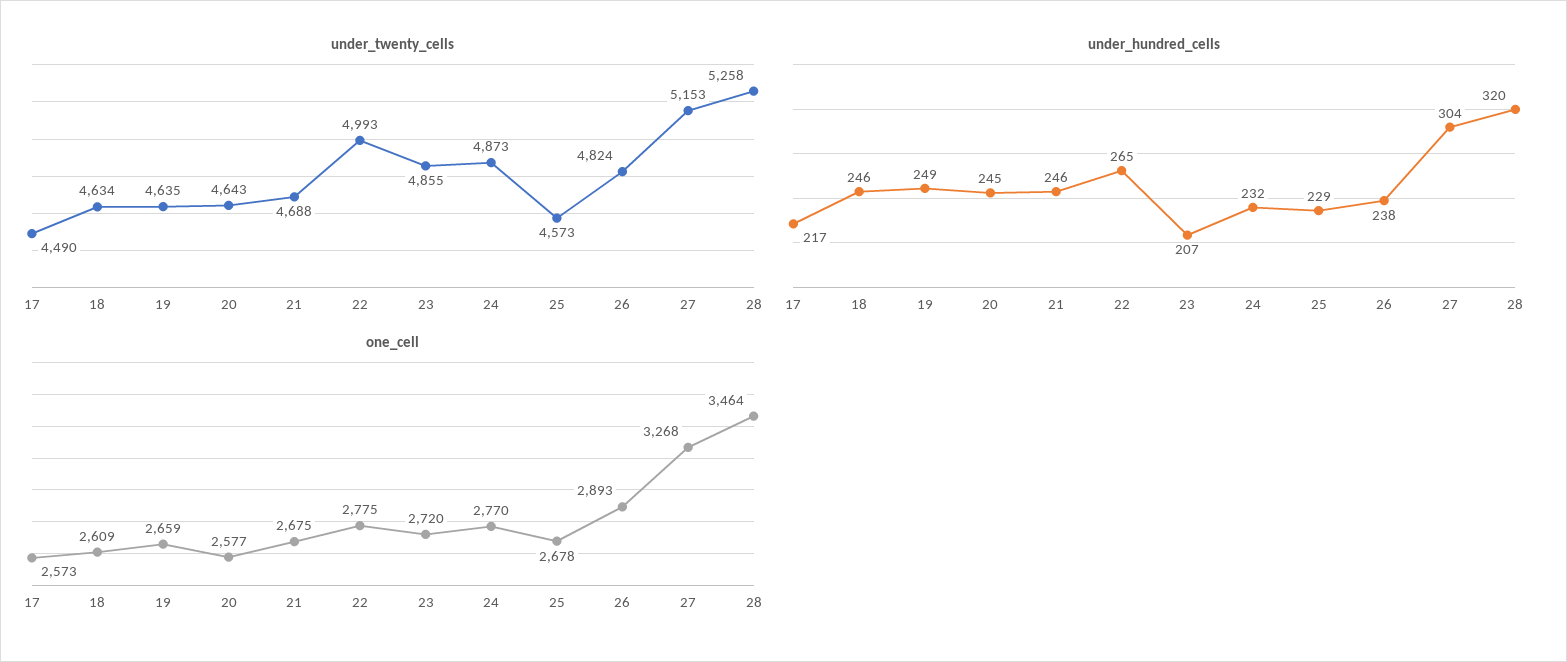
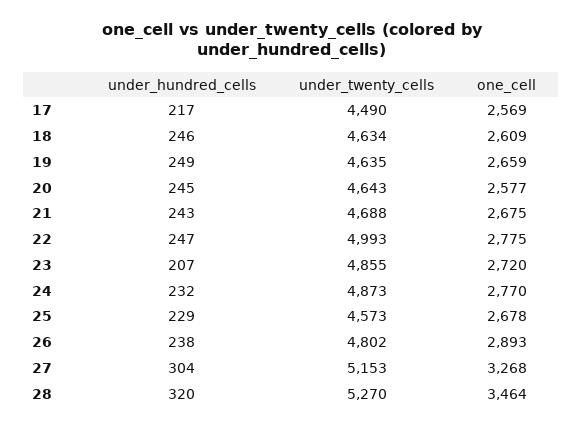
  {
    "under_twenty_cells": {
      "17": 4490,
      "18": 4634,
      "19": 4635,
      "20": 4643,
      "21": 4688,
      "22": 4993,
      "23": 4855,
      "24": 4873,
      "25": 4573,
-     "26": 4824,
+     "26": 4802,
      "27": 5153,
-     "28": 5258
+     "28": 5270
    },
    "under_hundred_cells": {
      "17": 217,
      "18": 246,
      "19": 249,
      "20": 245,
-     "21": 246,
+     "21": 243,
-     "22": 265,
+     "22": 247,
      "23": 207,
      "24": 232,
      "25": 229,
      "26": 238,
      "27": 304,
      "28": 320
    },
    "one_cell": {
-     "17": 2573,
+     "17": 2569,
      "18": 2609,
      "19": 2659,
      "20": 2577,
      "21": 2675,
      "22": 2775,
      "23": 2720,
      "24": 2770,
      "25": 2678,
      "26": 2893,
      "27": 3268,
      "28": 3464
    }
  }

